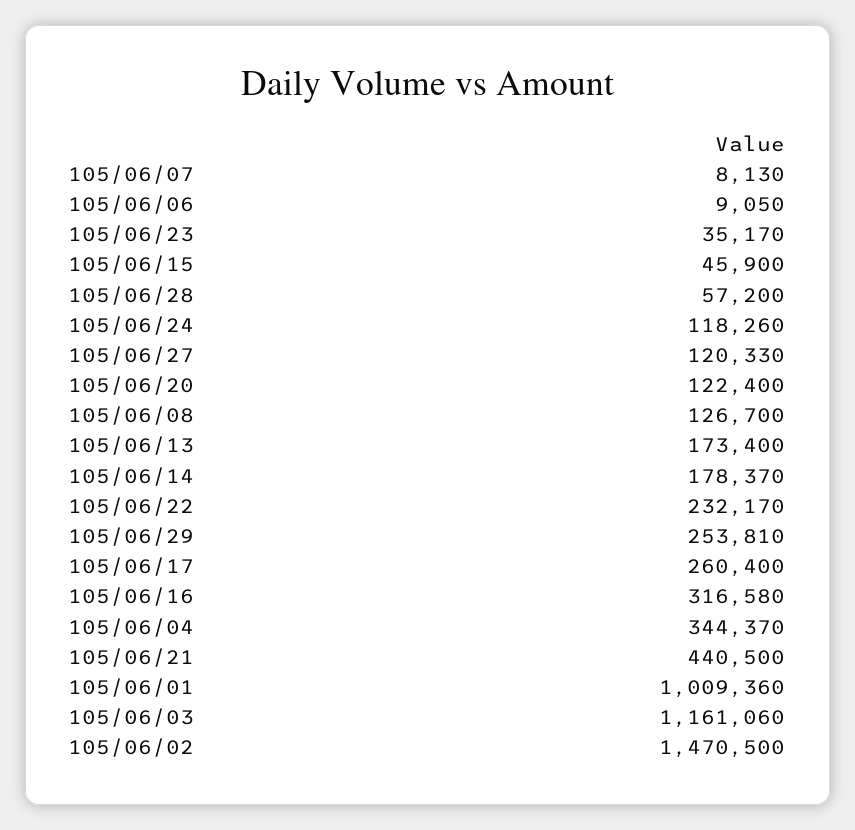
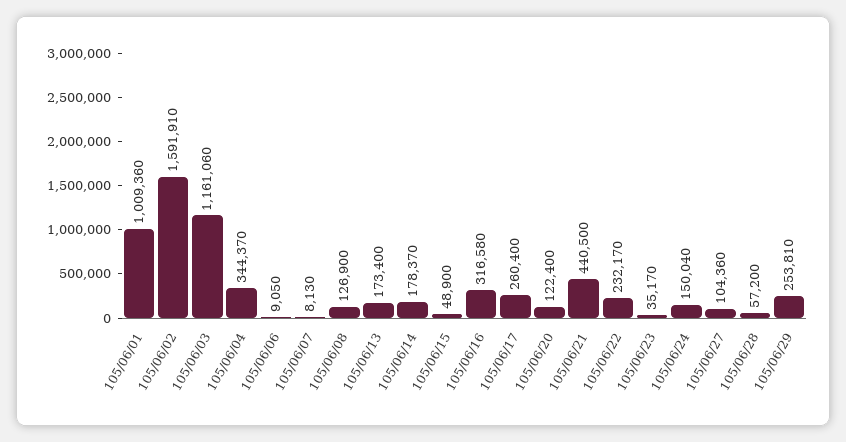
  {
    "105/06/07": 8130,
    "105/06/06": 9050,
    "105/06/23": 35170,
-   "105/06/15": 45900,
+   "105/06/15": 48900,
    "105/06/28": 57200,
-   "105/06/24": 118260,
+   "105/06/24": 150040,
-   "105/06/27": 120330,
+   "105/06/27": 104360,
    "105/06/20": 122400,
-   "105/06/08": 126700,
+   "105/06/08": 126900,
    "105/06/13": 173400,
    "105/06/14": 178370,
    "105/06/22": 232170,
    "105/06/29": 253810,
    "105/06/17": 260400,
    "105/06/16": 316580,
    "105/06/04": 344370,
    "105/06/21": 440500,
    "105/06/01": 1009360,
    "105/06/03": 1161060,
-   "105/06/02": 1470500
+   "105/06/02": 1591910
  }

